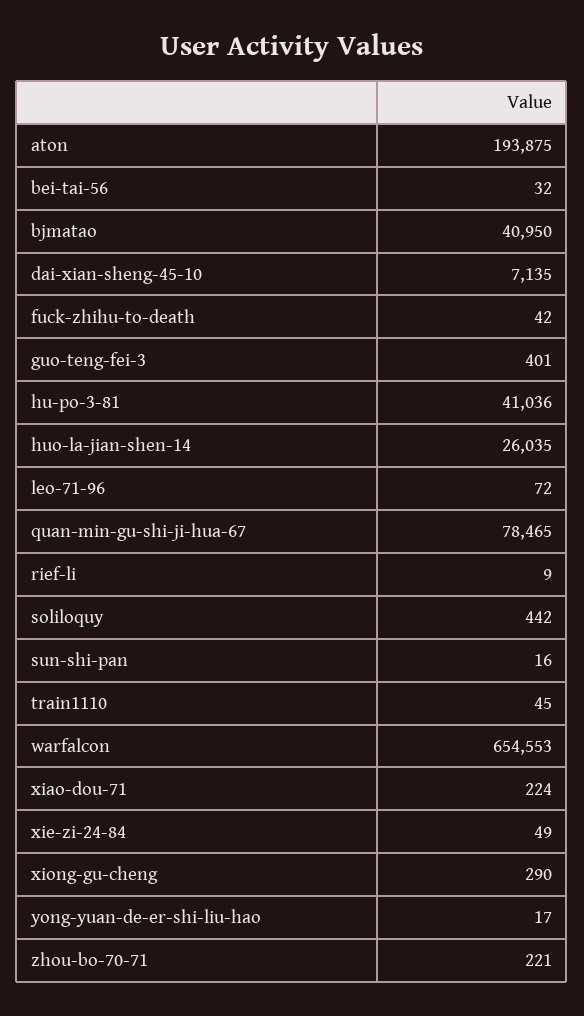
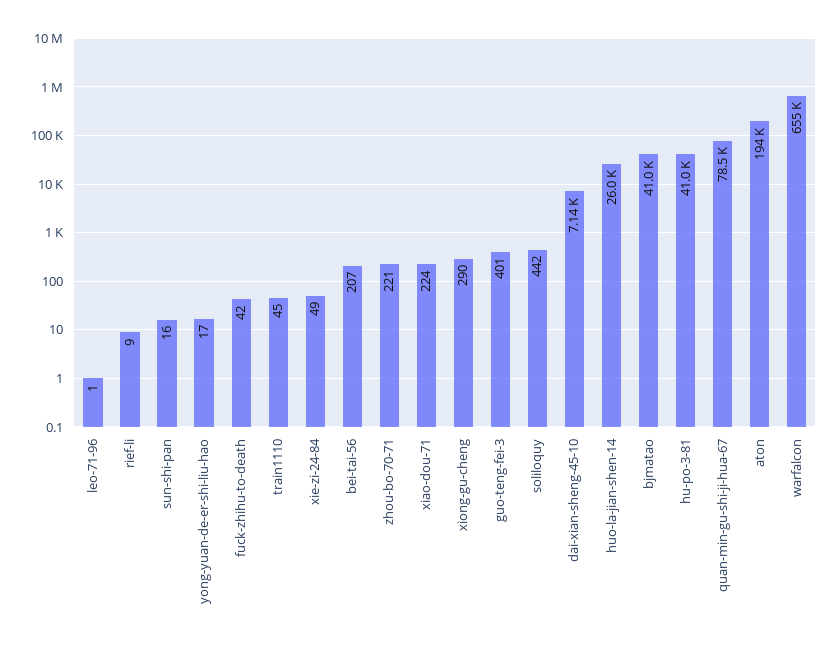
  {
    "aton": 193875,
-   "bei-tai-56": 32,
+   "bei-tai-56": 207,
    "bjmatao": 40950,
    "dai-xian-sheng-45-10": 7135,
    "fuck-zhihu-to-death": 42,
    "guo-teng-fei-3": 401,
    "hu-po-3-81": 41036,
    "huo-la-jian-shen-14": 26035,
-   "leo-71-96": 72,
+   "leo-71-96": 1,
    "quan-min-gu-shi-ji-hua-67": 78465,
    "rief-li": 9,
    "soliloquy": 442,
    "sun-shi-pan": 16,
    "train1110": 45,
    "warfalcon": 654553,
    "xiao-dou-71": 224,
    "xie-zi-24-84": 49,
    "xiong-gu-cheng": 290,
    "yong-yuan-de-er-shi-liu-hao": 17,
    "zhou-bo-70-71": 221
  }

